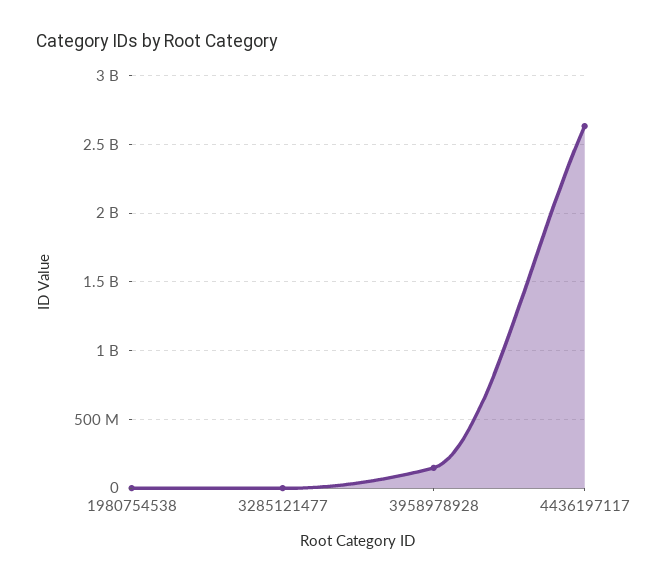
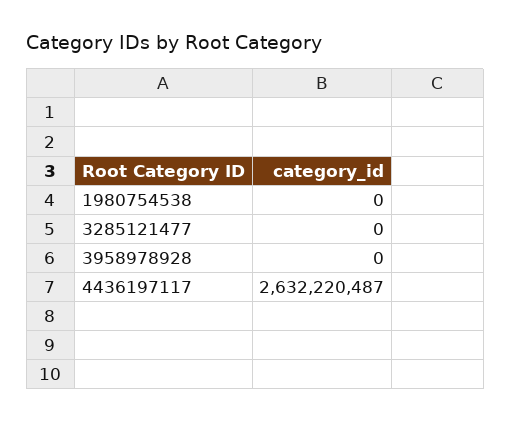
  {
    "1980754538": 0,
    "3285121477": 0,
-   "3958978928": 150000000,
+   "3958978928": 0,
    "4436197117": 2632220487
  }

